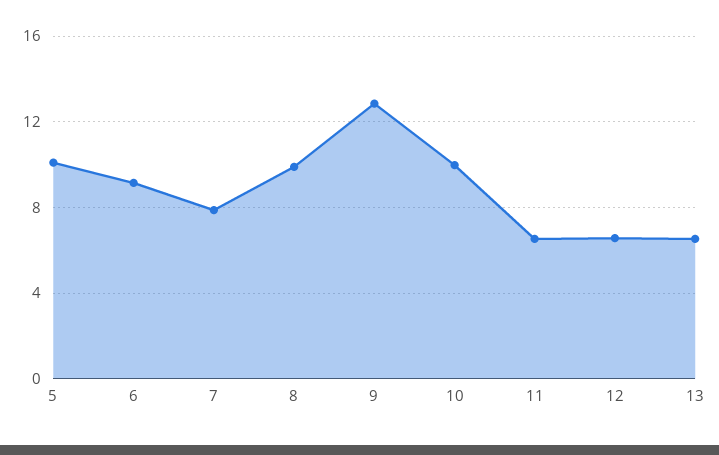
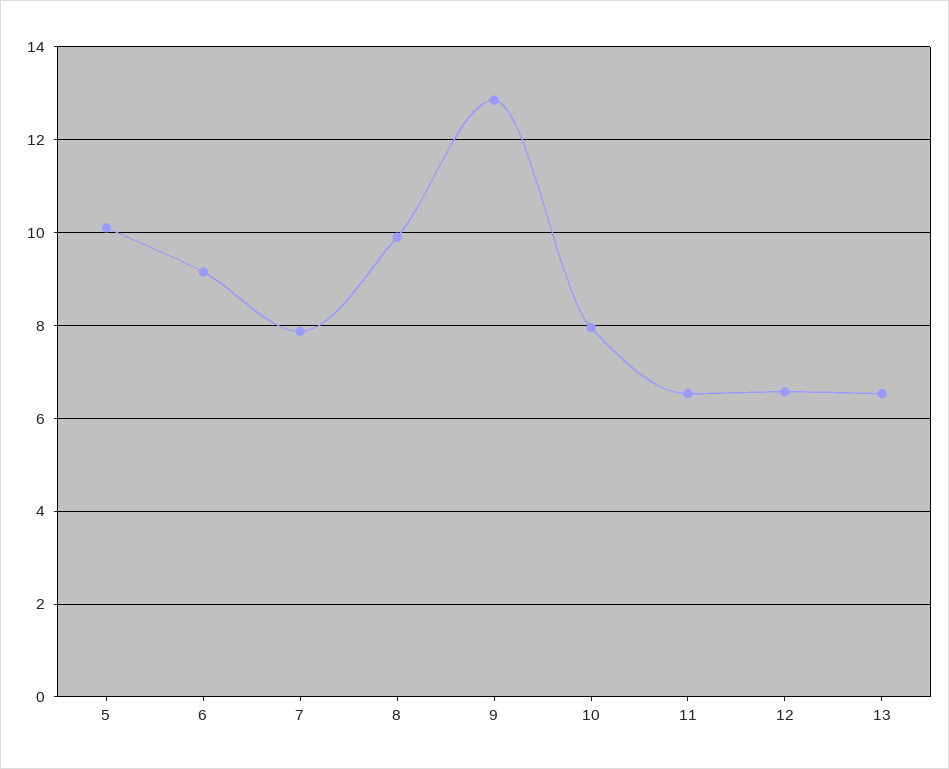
  {
    "5": 10.2,
    "6": 9.2,
    "7": 7.8,
    "8": 10,
    "9": 12.8,
-   "10": 10,
+   "10": 8,
    "11": 6.6,
    "12": 6.6,
    "13": 6.6
  }

